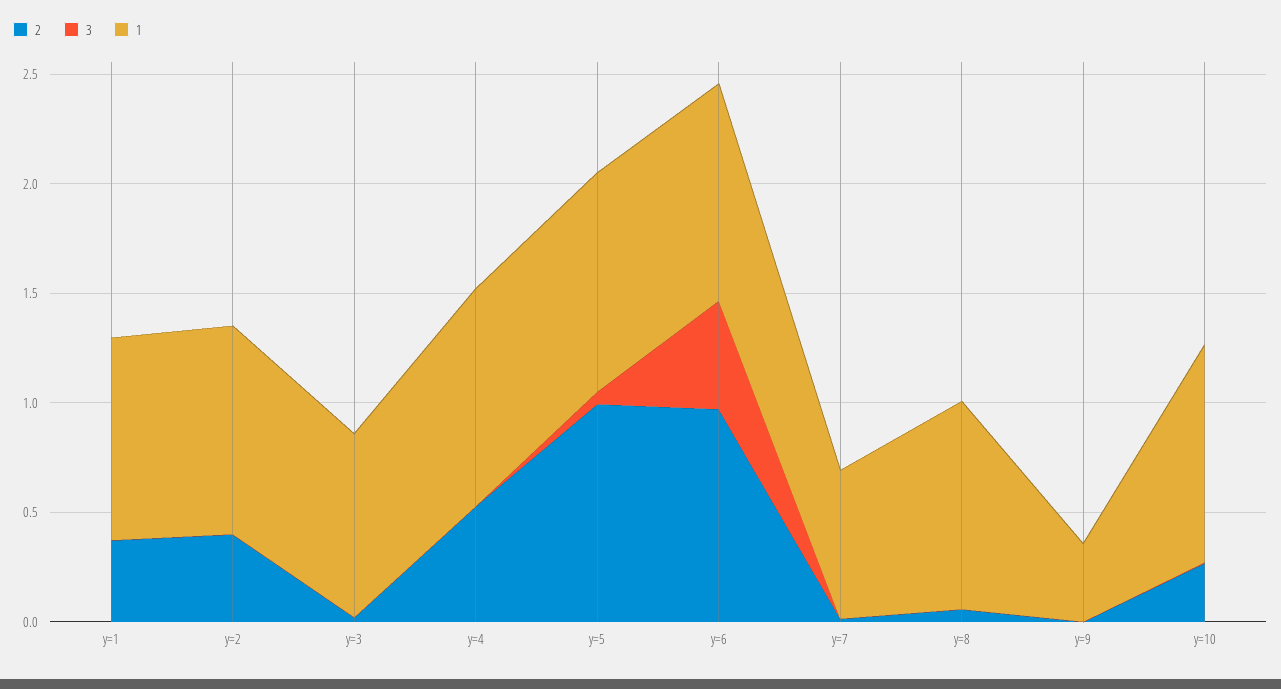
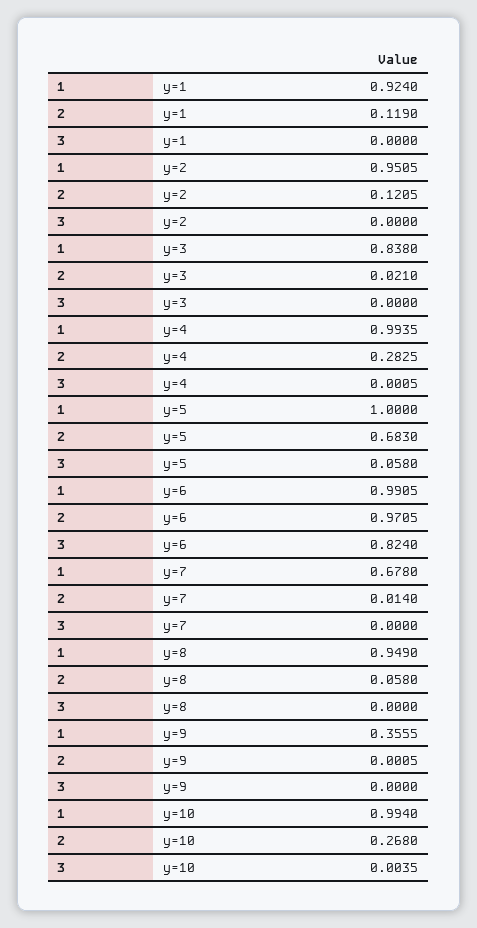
  {
    "2": {
-     "y=1": 0.4,
+     "y=1": 0.119,
-     "y=2": 0.4,
+     "y=2": 0.1205,
      "y=3": 0.021,
-     "y=4": 0.5,
+     "y=4": 0.2825,
-     "y=5": 1,
+     "y=5": 0.683,
      "y=6": 0.9705,
      "y=7": 0.014,
      "y=8": 0.058,
      "y=9": 0.0005,
      "y=10": 0.268
    },
    "3": {
      "y=1": 0,
      "y=2": 0,
      "y=3": 0,
      "y=4": 0.0005,
      "y=5": 0.058,
-     "y=6": 0.5,
+     "y=6": 0.824,
      "y=7": 0,
      "y=8": 0,
      "y=9": 0,
      "y=10": 0.0035
    },
    "1": {
      "y=1": 0.924,
      "y=2": 0.9505,
      "y=3": 0.838,
      "y=4": 0.9935,
      "y=5": 1,
      "y=6": 0.9905,
      "y=7": 0.678,
      "y=8": 0.949,
      "y=9": 0.3555,
      "y=10": 0.994
    }
  }

